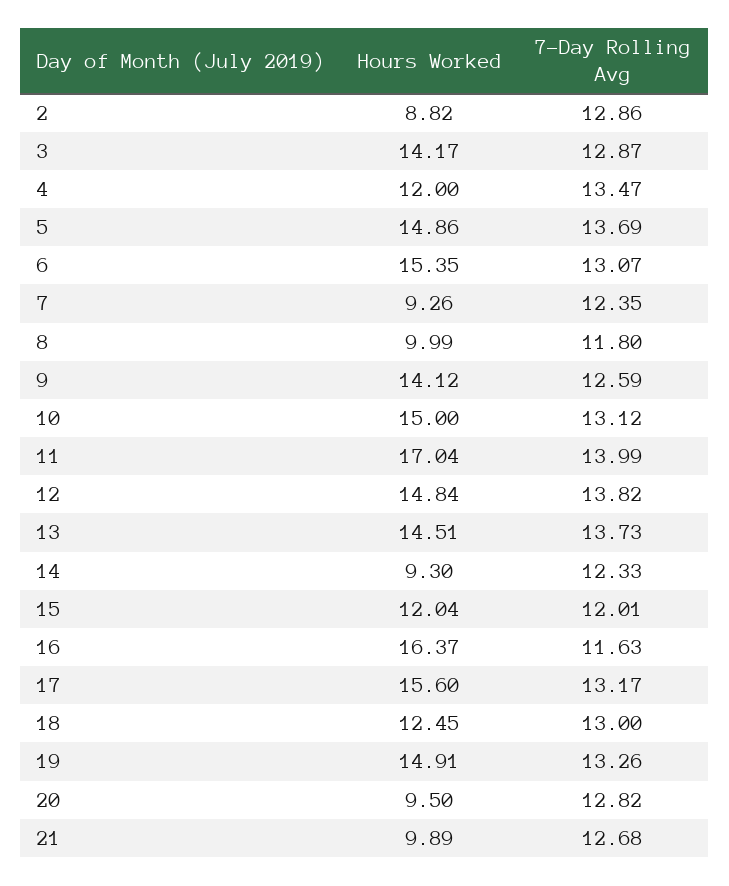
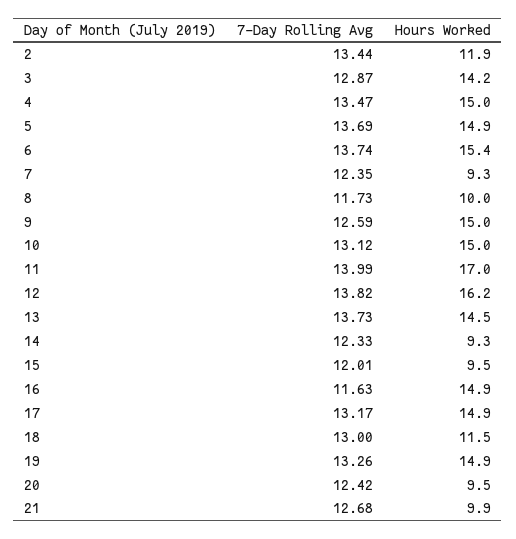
  {
    "Hours Worked": {
-     "2": 8.82,
+     "2": 11.9,
      "3": 14.17,
-     "4": 12,
+     "4": 15,
      "5": 14.86,
      "6": 15.35,
      "7": 9.26,
      "8": 9.99,
-     "9": 14.12,
+     "9": 15,
      "10": 15,
      "11": 17.04,
-     "12": 14.84,
+     "12": 16.2,
      "13": 14.51,
      "14": 9.3,
-     "15": 12.04,
+     "15": 9.5,
-     "16": 16.37,
+     "16": 14.9,
-     "17": 15.6,
+     "17": 14.9,
-     "18": 12.45,
+     "18": 11.5,
      "19": 14.91,
      "20": 9.5,
      "21": 9.89
    },
    "7-Day Rolling Avg": {
-     "2": 12.86,
+     "2": 13.44,
      "3": 12.87,
      "4": 13.47,
      "5": 13.69,
-     "6": 13.07,
+     "6": 13.74,
      "7": 12.35,
-     "8": 11.8,
+     "8": 11.73,
      "9": 12.59,
      "10": 13.12,
      "11": 13.99,
      "12": 13.82,
      "13": 13.73,
      "14": 12.33,
      "15": 12.01,
      "16": 11.63,
      "17": 13.17,
      "18": 13,
      "19": 13.26,
-     "20": 12.82,
+     "20": 12.42,
      "21": 12.68
    }
  }

